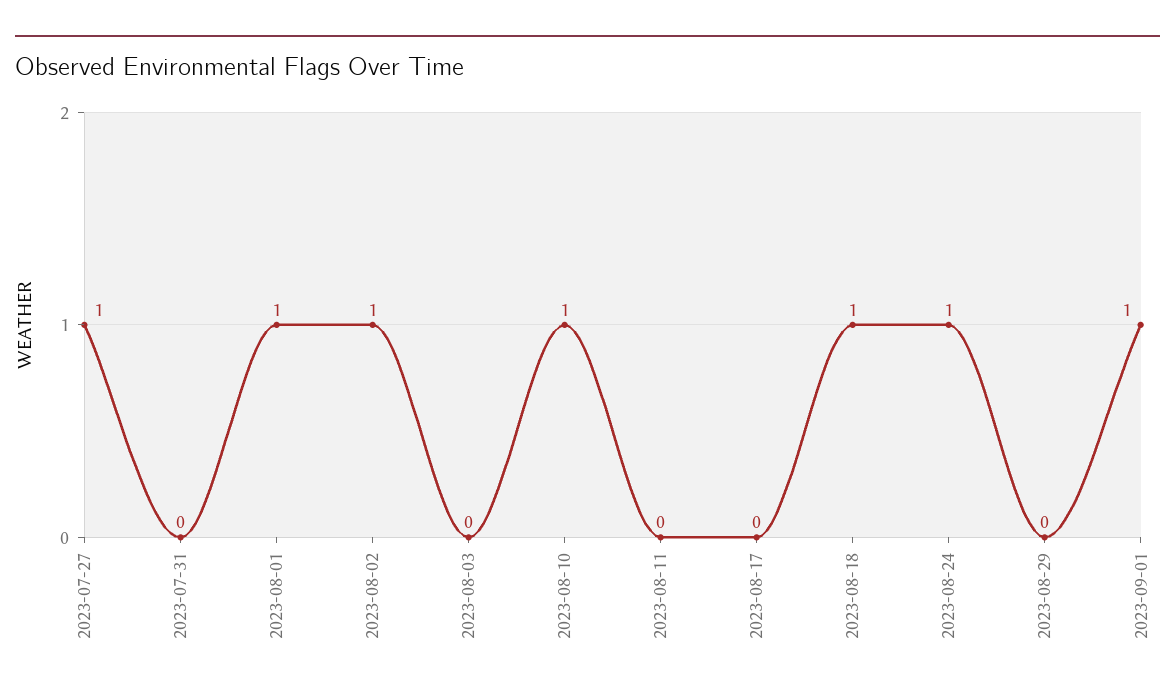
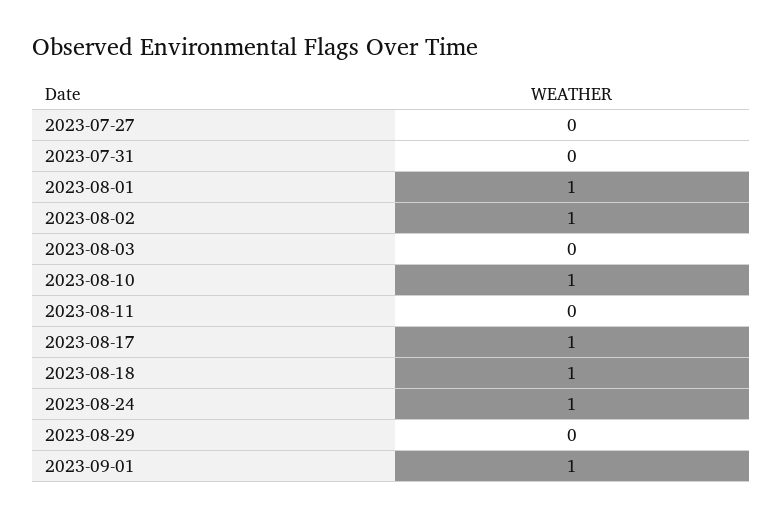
  {
-   "2023-07-27": 1,
+   "2023-07-27": 0,
    "2023-07-31": 0,
    "2023-08-01": 1,
    "2023-08-02": 1,
    "2023-08-03": 0,
    "2023-08-10": 1,
    "2023-08-11": 0,
-   "2023-08-17": 0,
+   "2023-08-17": 1,
    "2023-08-18": 1,
    "2023-08-24": 1,
    "2023-08-29": 0,
    "2023-09-01": 1
  }

